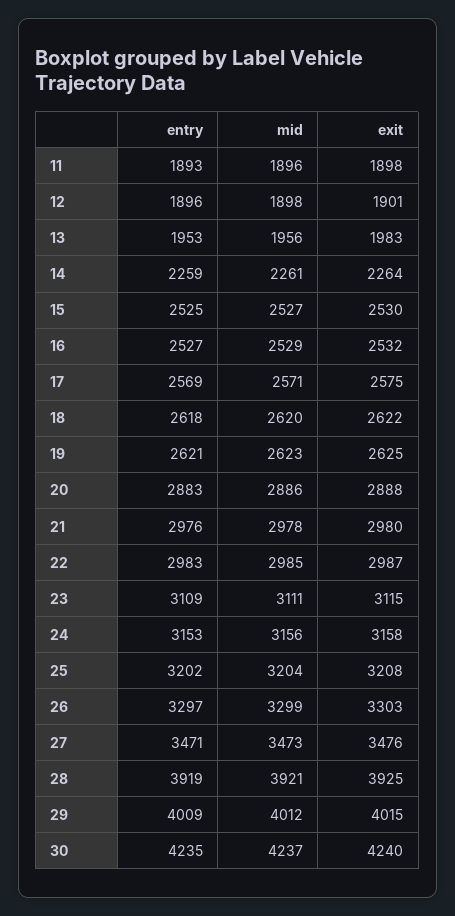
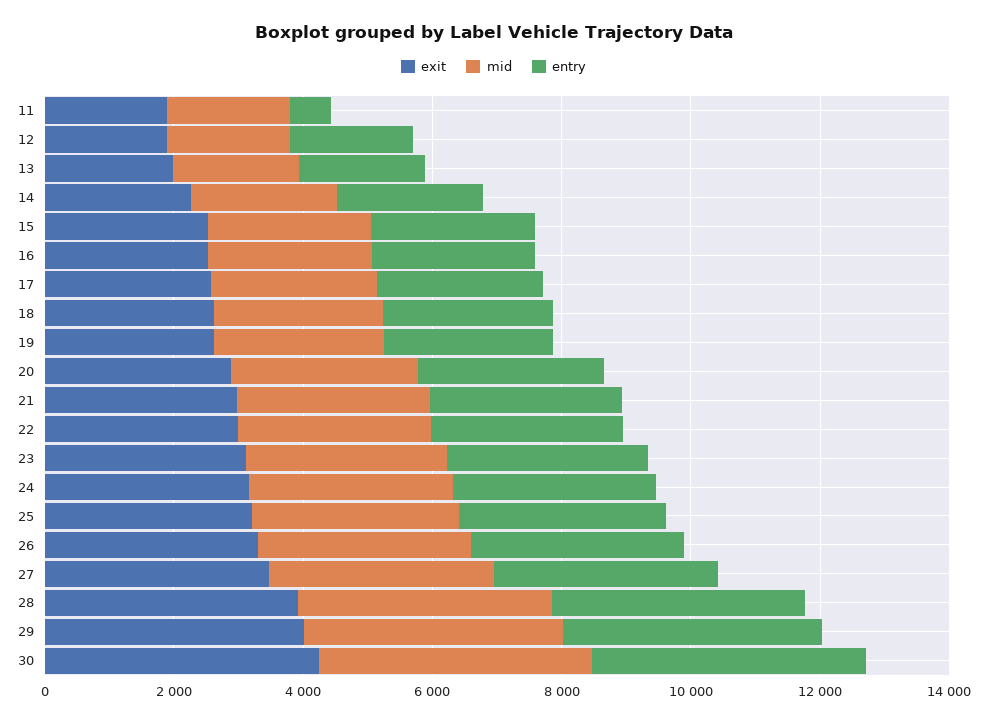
  {
    "entry": {
-     "11": 1893,
+     "11": 500,
      "12": 1896,
      "13": 1953,
      "14": 2259,
      "15": 2525,
      "16": 2527,
      "17": 2569,
      "18": 2618,
      "19": 2621,
      "20": 2883,
      "21": 2976,
      "22": 2983,
      "23": 3109,
      "24": 3153,
      "25": 3202,
      "26": 3297,
      "27": 3471,
      "28": 3919,
      "29": 4009,
      "30": 4235
    },
    "mid": {
      "11": 1896,
      "12": 1898,
      "13": 1956,
      "14": 2261,
      "15": 2527,
      "16": 2529,
      "17": 2571,
      "18": 2620,
      "19": 2623,
      "20": 2886,
      "21": 2978,
      "22": 2985,
      "23": 3111,
      "24": 3156,
      "25": 3204,
      "26": 3299,
      "27": 3473,
      "28": 3921,
      "29": 4012,
      "30": 4237
    },
    "exit": {
      "11": 1898,
      "12": 1901,
      "13": 1983,
      "14": 2264,
      "15": 2530,
      "16": 2532,
      "17": 2575,
      "18": 2622,
      "19": 2625,
      "20": 2888,
      "21": 2980,
      "22": 2987,
      "23": 3115,
      "24": 3158,
      "25": 3208,
      "26": 3303,
      "27": 3476,
      "28": 3925,
      "29": 4015,
      "30": 4240
    }
  }

